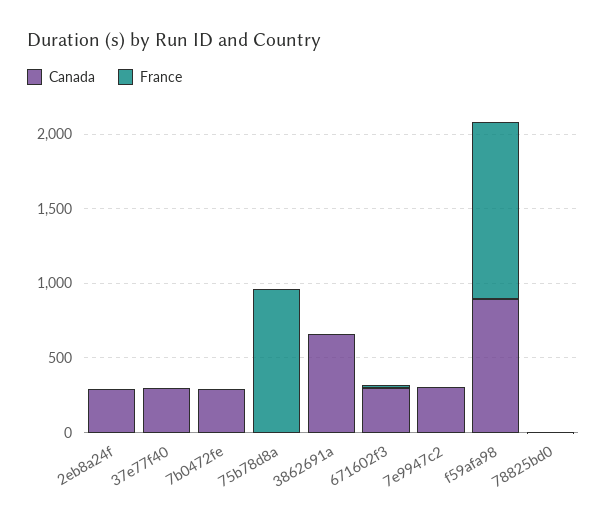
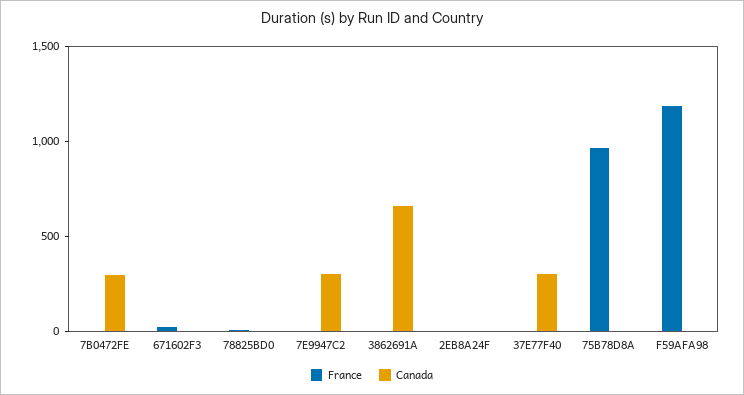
  {
    "Canada": {
-     "2eb8a24f": 300,
+     "2eb8a24f": 0,
      "37e77f40": 300,
      "7b0472fe": 300,
      "75b78d8a": 0,
      "3862691a": 700,
-     "671602f3": 300,
+     "671602f3": 0,
      "7e9947c2": 300,
-     "f59afa98": 900,
+     "f59afa98": 0,
      "78825bd0": 0
    },
    "France": {
      "2eb8a24f": 0,
      "37e77f40": 0,
      "7b0472fe": 0,
      "75b78d8a": 1000,
      "3862691a": 0,
      "671602f3": 0,
      "7e9947c2": 0,
      "f59afa98": 1200,
      "78825bd0": 0
    }
  }

